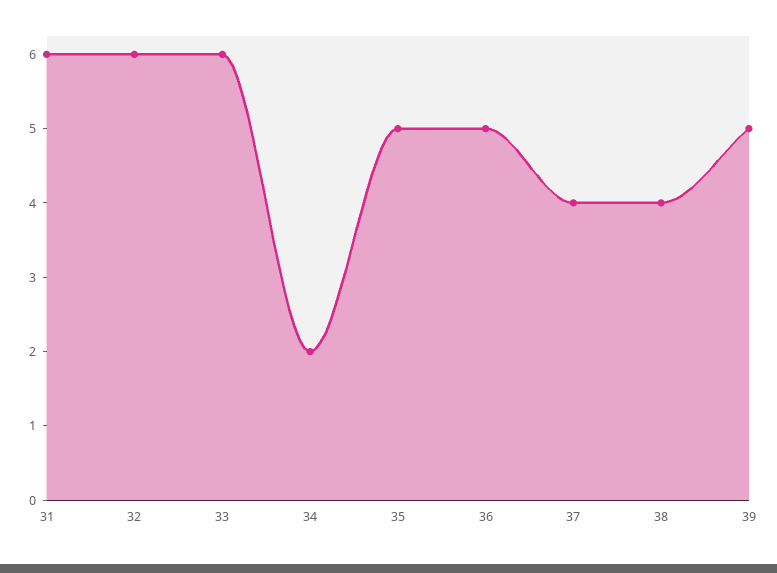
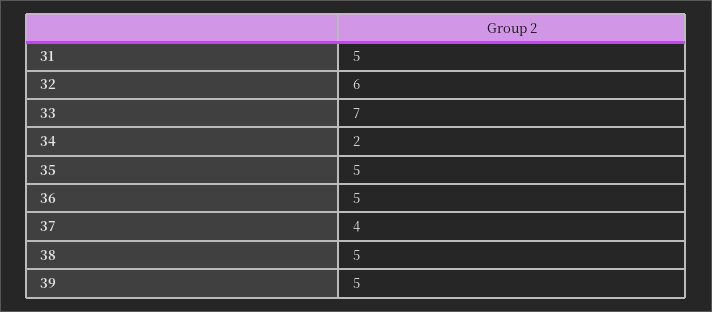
  {
-   "31": 6,
+   "31": 5,
    "32": 6,
-   "33": 6,
+   "33": 7,
    "34": 2,
    "35": 5,
    "36": 5,
    "37": 4,
-   "38": 4,
+   "38": 5,
    "39": 5
  }

